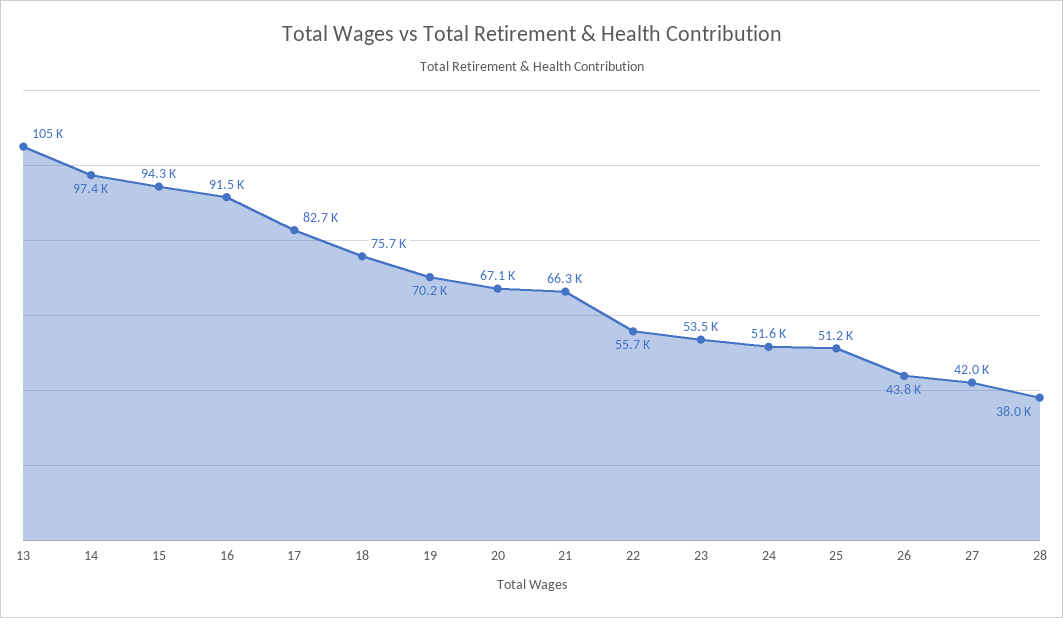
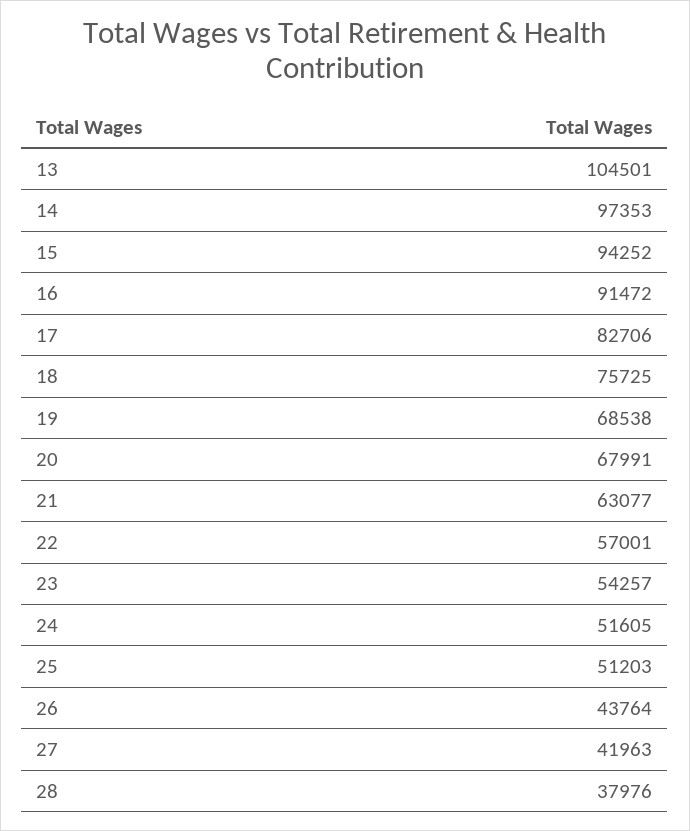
  {
    "13": 104501,
    "14": 97353,
    "15": 94252,
    "16": 91472,
    "17": 82706,
    "18": 75725,
-   "19": 70200,
+   "19": 68538,
-   "20": 67100,
+   "20": 67991,
-   "21": 66300,
+   "21": 63077,
-   "22": 55700,
+   "22": 57001,
-   "23": 53500,
+   "23": 54257,
    "24": 51605,
    "25": 51203,
    "26": 43764,
    "27": 41963,
    "28": 37976
  }

